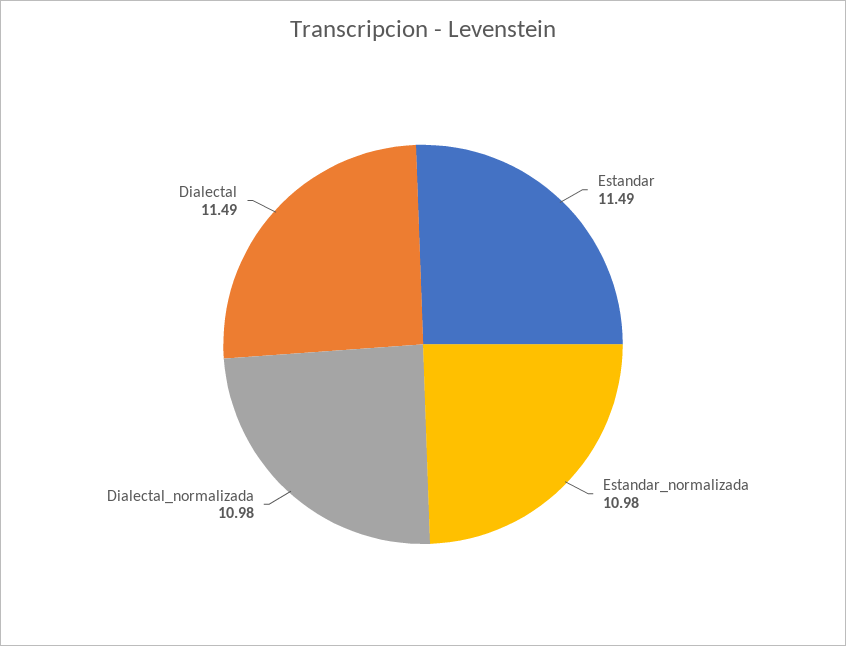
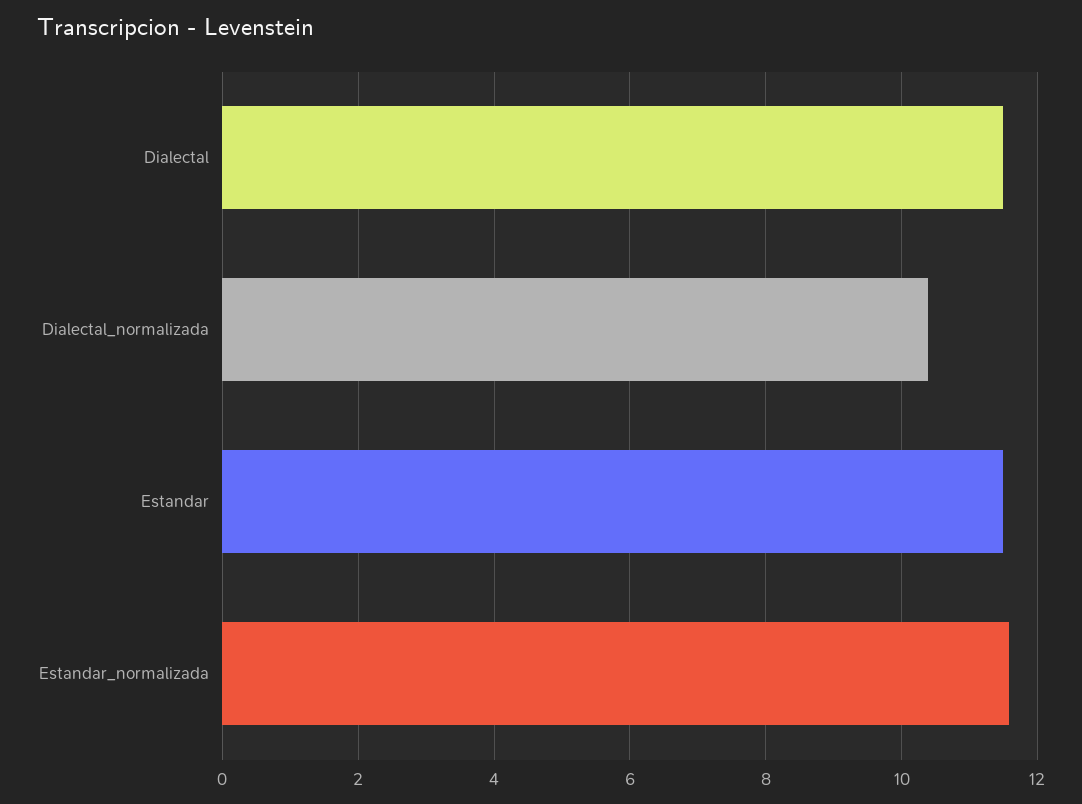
  {
    "Estandar": 11.49,
-   "Estandar_normalizada": 10.98,
+   "Estandar_normalizada": 11.6,
-   "Dialectal_normalizada": 10.98,
+   "Dialectal_normalizada": 10.4,
    "Dialectal": 11.49
  }

